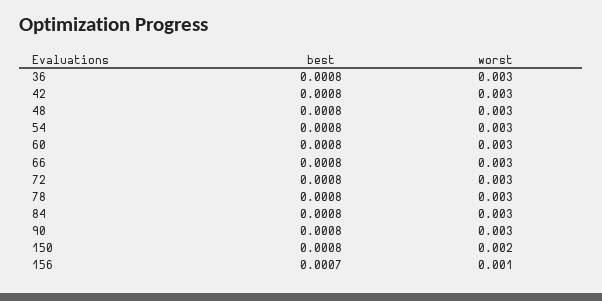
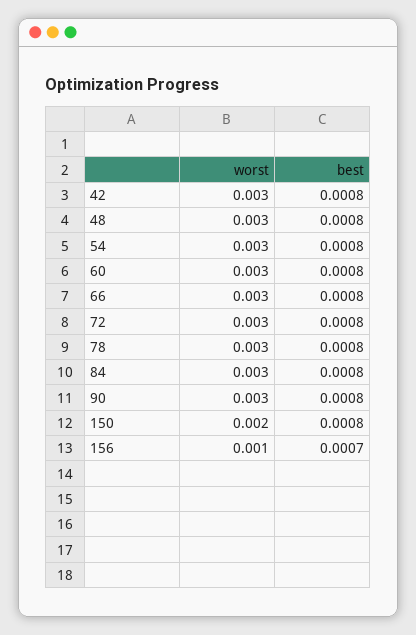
  {
    "best": {
-     "36": 0.0008,
      "42": 0.0008,
      "48": 0.0008,
      "54": 0.0008,
      "60": 0.0008,
      "66": 0.0008,
      "72": 0.0008,
      "78": 0.0008,
      "84": 0.0008,
      "90": 0.0008,
      "150": 0.0008,
      "156": 0.0007
    },
    "worst": {
-     "36": 0.003,
      "42": 0.003,
      "48": 0.003,
      "54": 0.003,
      "60": 0.003,
      "66": 0.003,
      "72": 0.003,
      "78": 0.003,
      "84": 0.003,
      "90": 0.003,
      "150": 0.002,
      "156": 0.001
    }
  }

